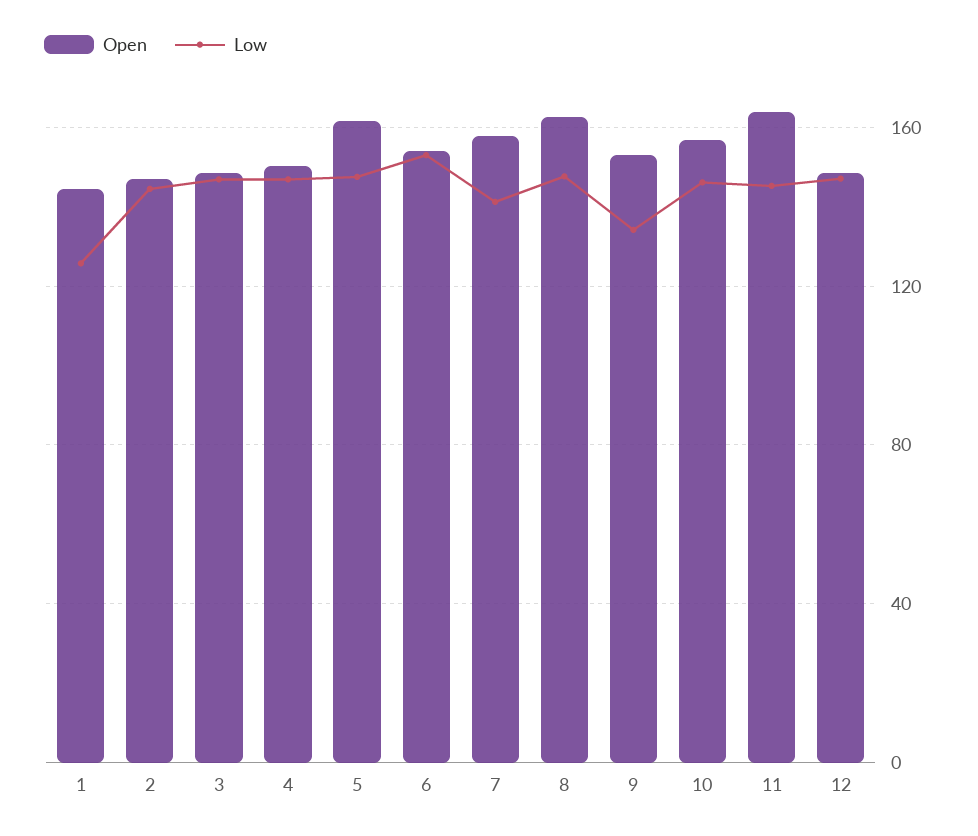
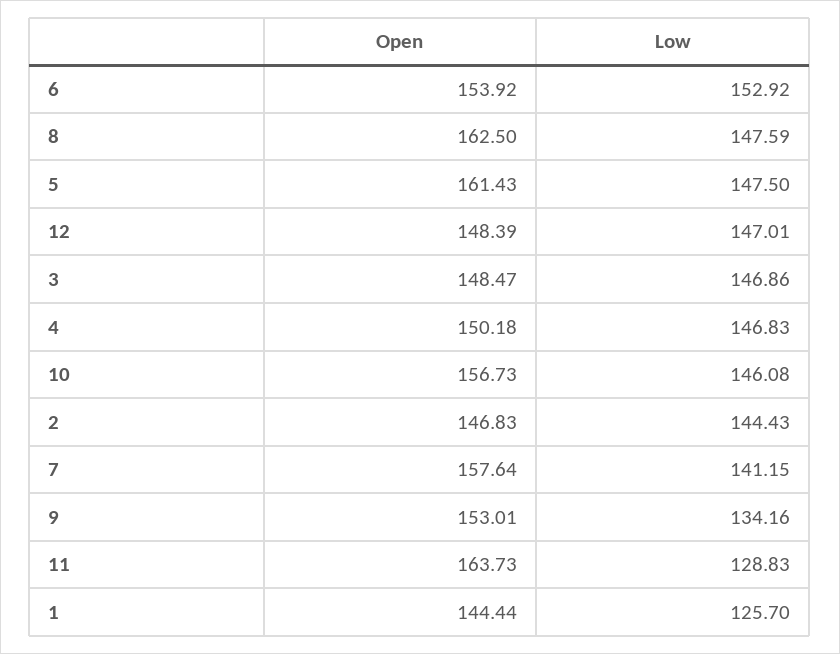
  {
    "Open": {
      "1": 144.44,
      "2": 146.83,
      "3": 148.47,
      "4": 150.18,
      "5": 161.43,
      "6": 153.92,
      "7": 157.64,
      "8": 162.5,
      "9": 153.01,
      "10": 156.73,
      "11": 163.73,
      "12": 148.39
    },
    "Low": {
      "1": 125.7,
      "2": 144.43,
      "3": 146.86,
      "4": 146.83,
      "5": 147.5,
      "6": 152.92,
      "7": 141.15,
      "8": 147.59,
      "9": 134.16,
      "10": 146.08,
-     "11": 145,
+     "11": 128.83,
      "12": 147.01
    }
  }

